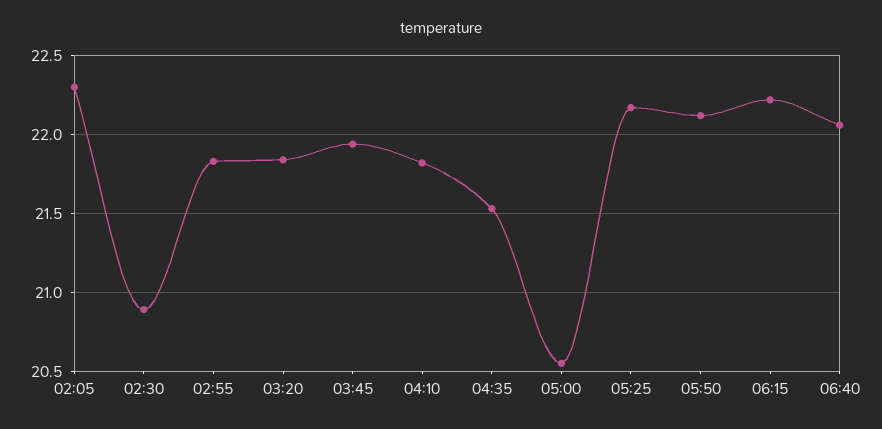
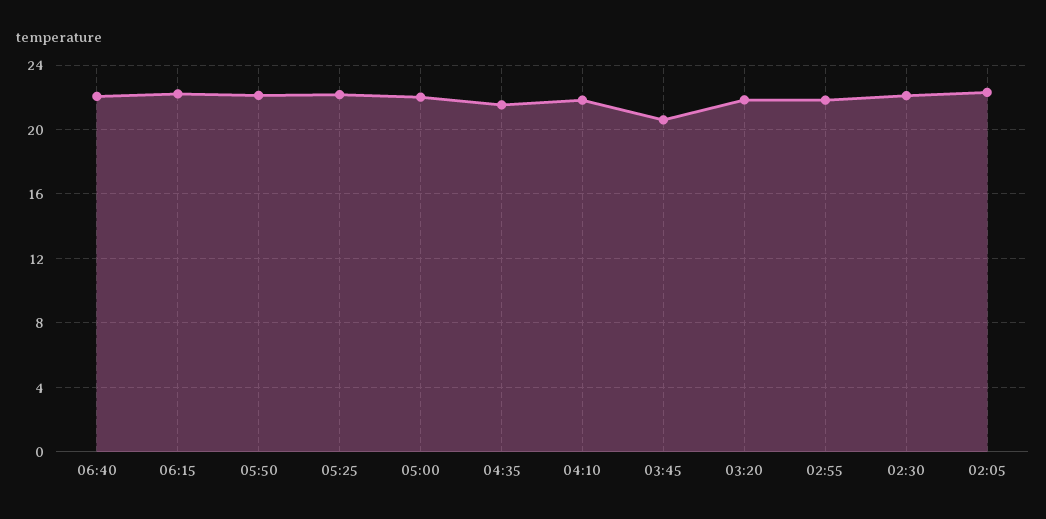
  {
    "02:05": 22.3,
-   "02:30": 20.9,
+   "02:30": 22,
    "02:55": 21.85,
    "03:20": 21.85,
-   "03:45": 21.95,
+   "03:45": 20.5,
    "04:10": 21.8,
    "04:35": 21.55,
-   "05:00": 20.55,
+   "05:00": 22,
    "05:25": 22.15,
    "05:50": 22.1,
    "06:15": 22.2,
    "06:40": 22.05
  }

